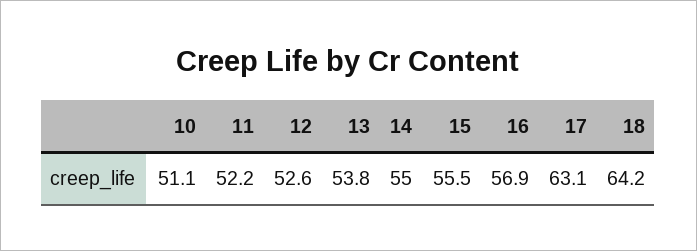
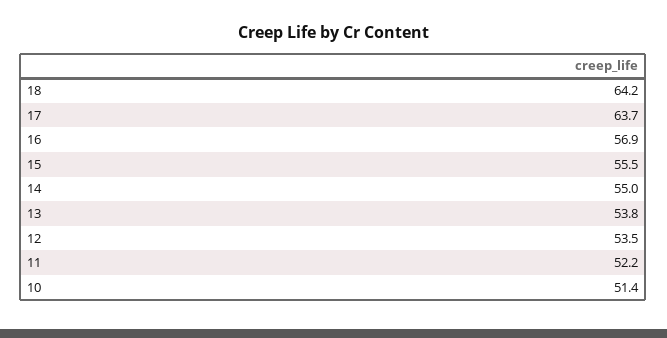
  {
-   "10": 51.1,
+   "10": 51.4,
    "11": 52.2,
-   "12": 52.6,
+   "12": 53.5,
    "13": 53.8,
    "14": 55,
    "15": 55.5,
    "16": 56.9,
-   "17": 63.1,
+   "17": 63.7,
    "18": 64.2
  }

